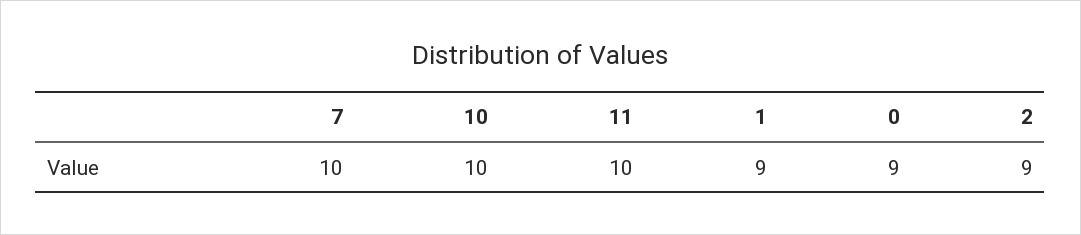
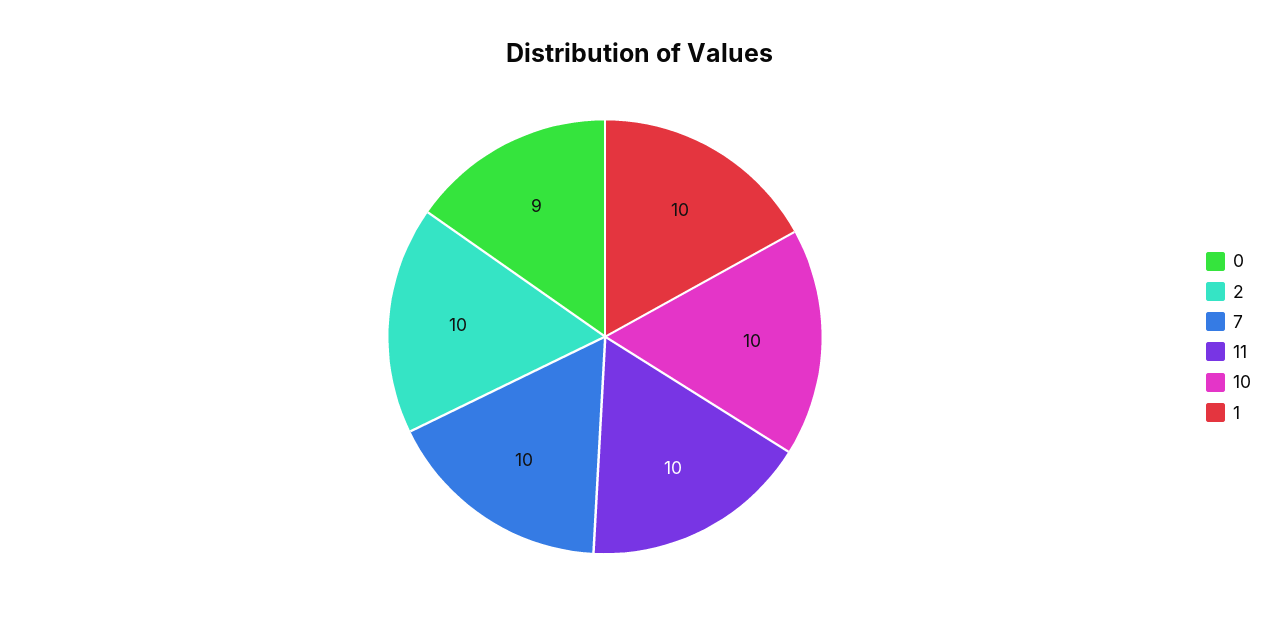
  {
    "7": 10,
    "10": 10,
    "11": 10,
-   "1": 9,
+   "1": 10,
    "0": 9,
-   "2": 9
+   "2": 10
  }

